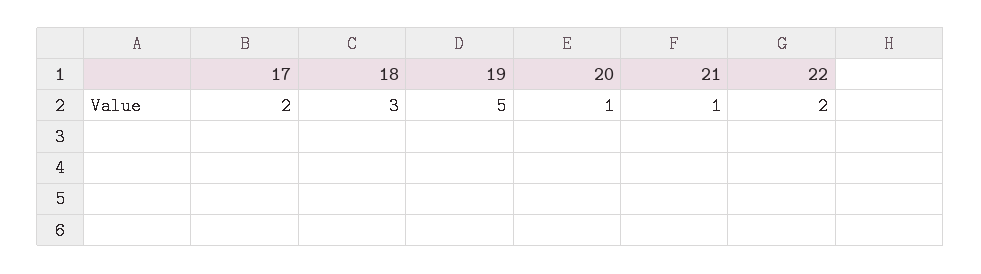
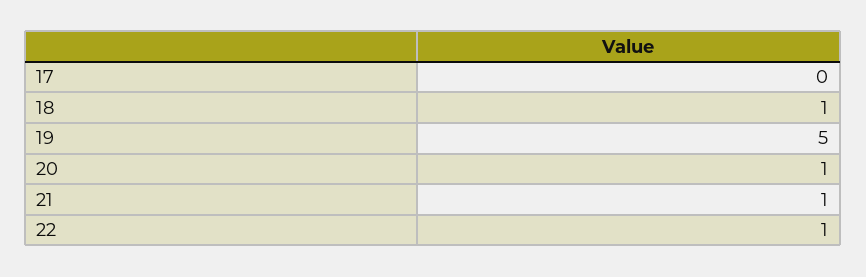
  {
-   "17": 2,
+   "17": 0,
-   "18": 3,
+   "18": 1,
    "19": 5,
    "20": 1,
    "21": 1,
-   "22": 2
+   "22": 1
  }

